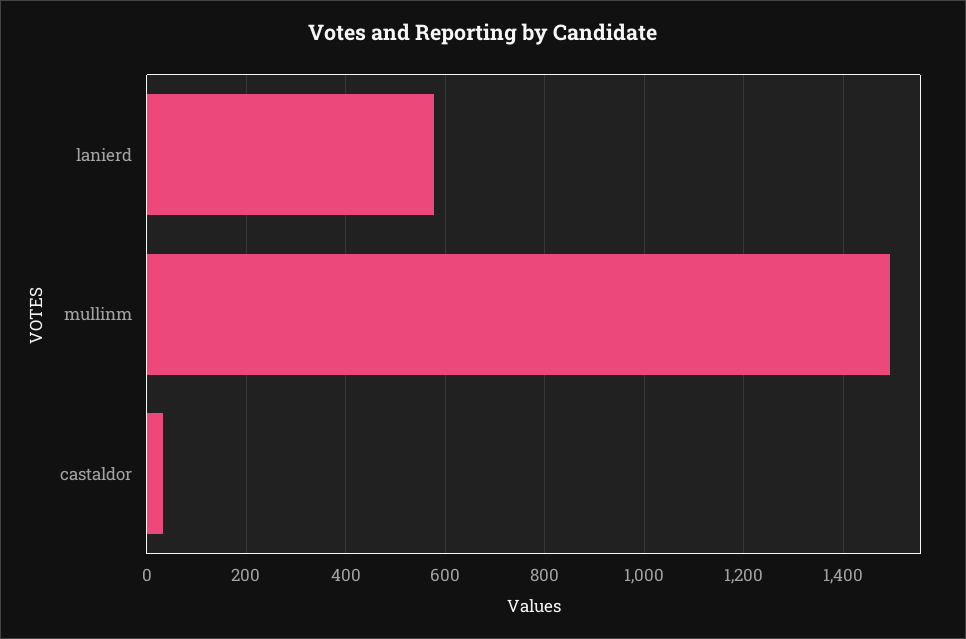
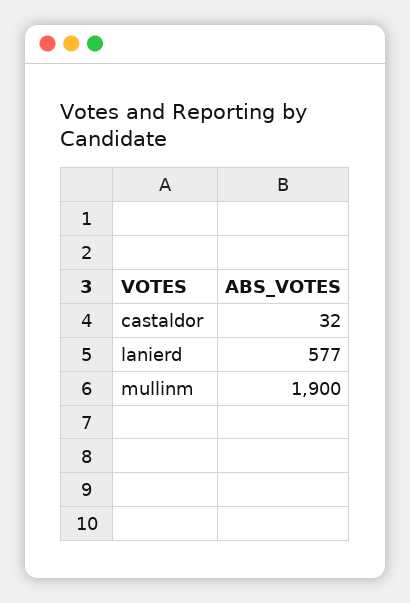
  {
    "lanierd": 577,
-   "mullinm": 1500,
+   "mullinm": 1900,
    "castaldor": 32
  }

